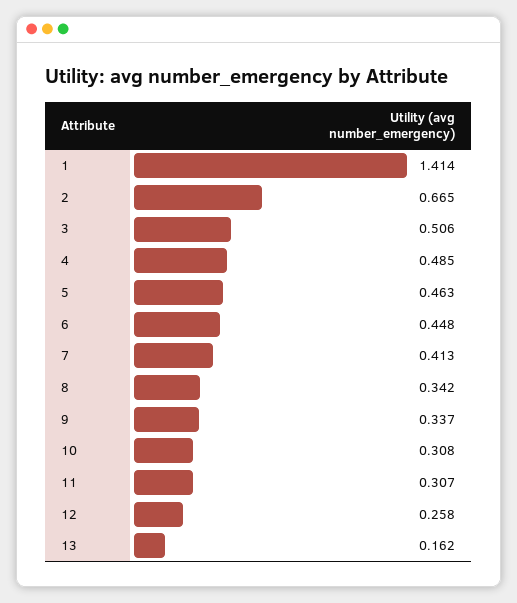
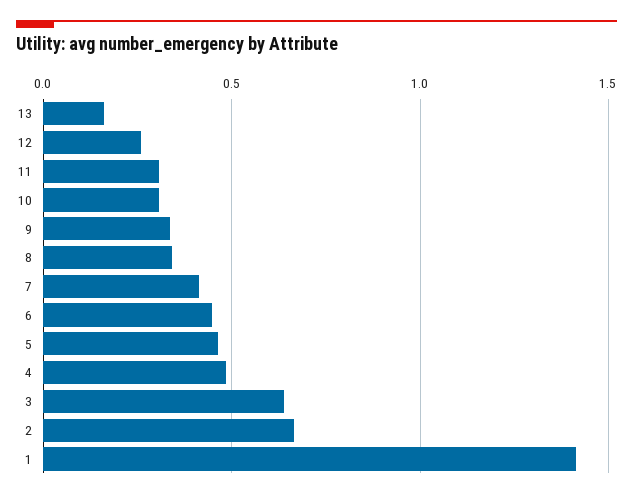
  {
    "1": 1.414,
    "2": 0.665,
-   "3": 0.506,
+   "3": 0.65,
    "4": 0.485,
    "5": 0.463,
    "6": 0.448,
    "7": 0.413,
    "8": 0.342,
    "9": 0.337,
    "10": 0.308,
    "11": 0.307,
    "12": 0.258,
    "13": 0.162
  }

